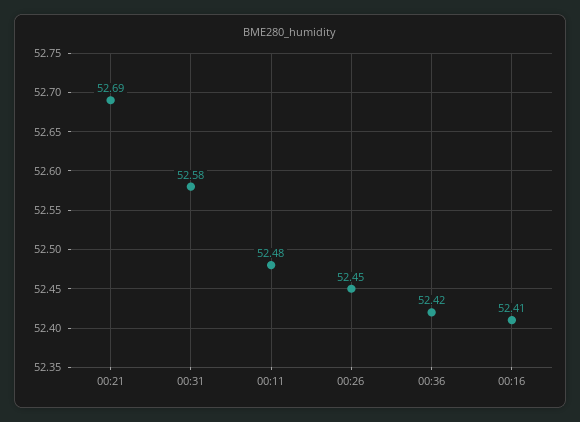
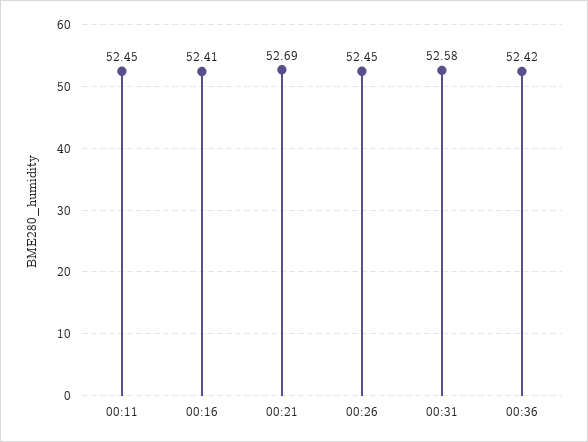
  {
    "00:21": 52.69,
    "00:31": 52.58,
-   "00:11": 52.48,
+   "00:11": 52.45,
    "00:26": 52.45,
    "00:36": 52.42,
    "00:16": 52.41
  }

